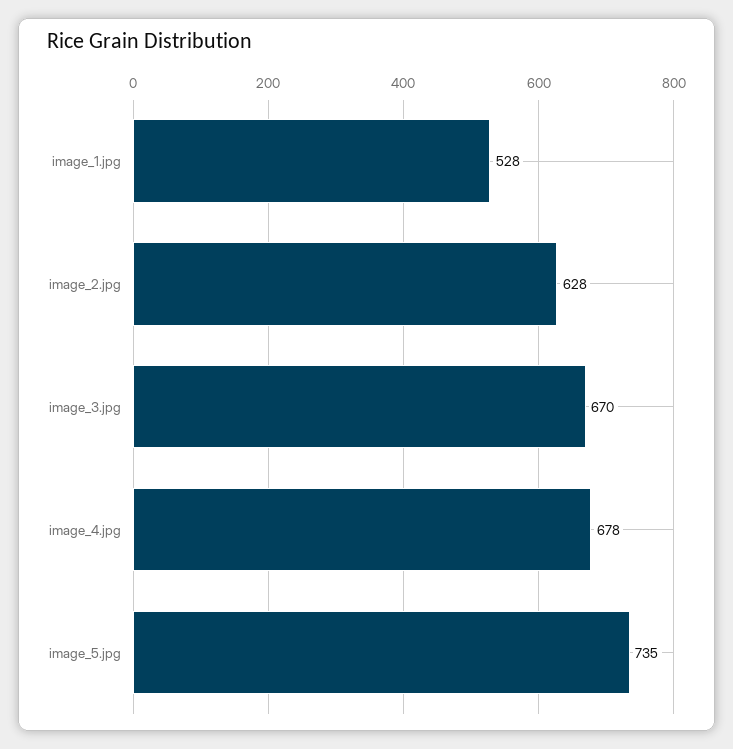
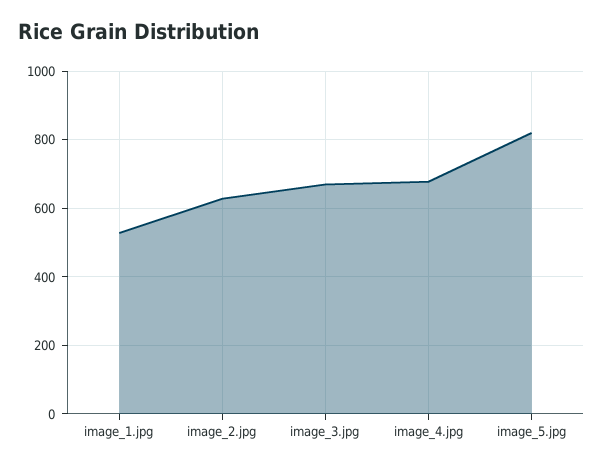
  {
    "image_1.jpg": 528,
    "image_2.jpg": 628,
    "image_3.jpg": 670,
    "image_4.jpg": 678,
-   "image_5.jpg": 735
+   "image_5.jpg": 820
  }

